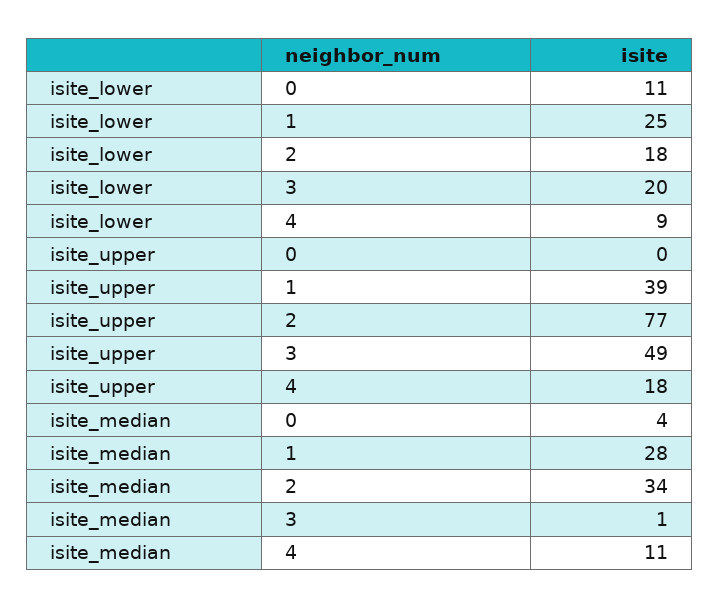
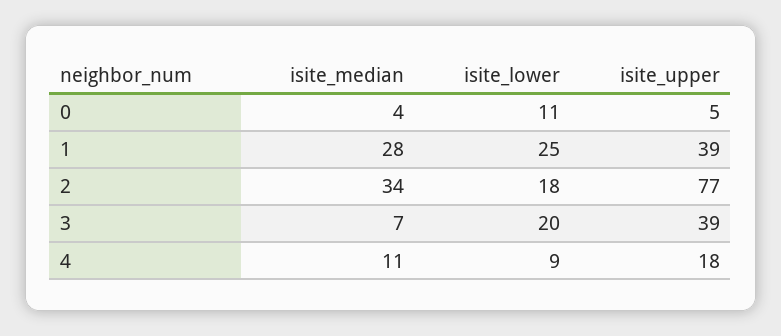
  {
    "isite_lower": {
      "0": 11,
      "1": 25,
      "2": 18,
      "3": 20,
      "4": 9
    },
    "isite_upper": {
-     "0": 0,
+     "0": 5,
      "1": 39,
      "2": 77,
-     "3": 49,
+     "3": 39,
      "4": 18
    },
    "isite_median": {
      "0": 4,
      "1": 28,
      "2": 34,
-     "3": 1,
+     "3": 7,
      "4": 11
    }
  }

